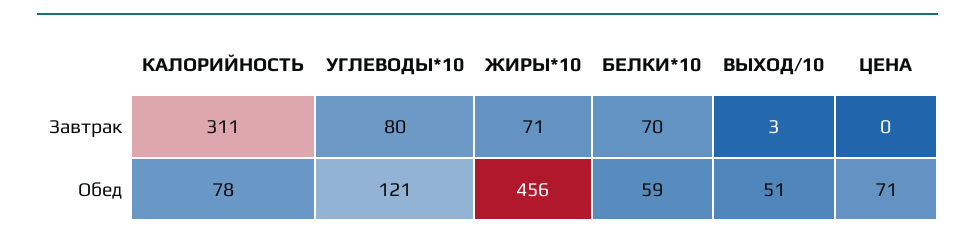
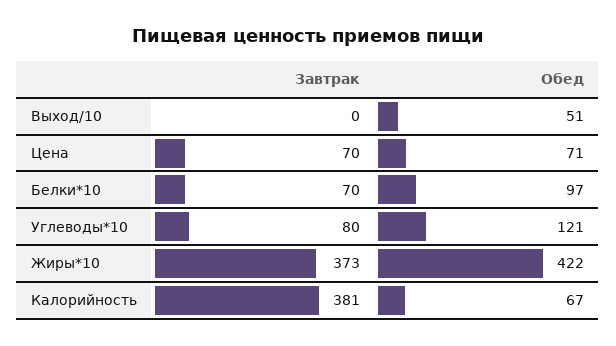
  {
    "КАЛОРИЙНОСТЬ": {
-     "Завтрак": 311,
+     "Завтрак": 381,
-     "Обед": 78
+     "Обед": 67
    },
    "УГЛЕВОДЫ*10": {
      "Завтрак": 80,
      "Обед": 121
    },
    "ЖИРЫ*10": {
-     "Завтрак": 71,
+     "Завтрак": 373,
-     "Обед": 456
+     "Обед": 422
    },
    "БЕЛКИ*10": {
      "Завтрак": 70,
-     "Обед": 59
+     "Обед": 97
    },
    "ВЫХОД/10": {
-     "Завтрак": 3,
+     "Завтрак": 0,
      "Обед": 51
    },
    "ЦЕНА": {
-     "Завтрак": 0,
+     "Завтрак": 70,
      "Обед": 71
    }
  }

